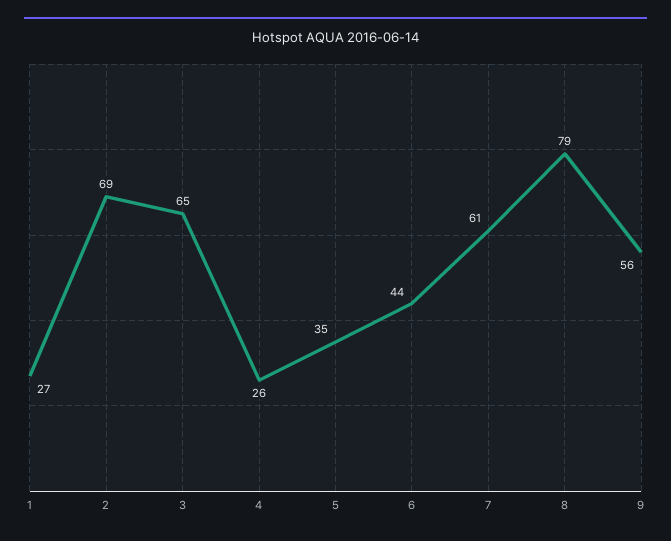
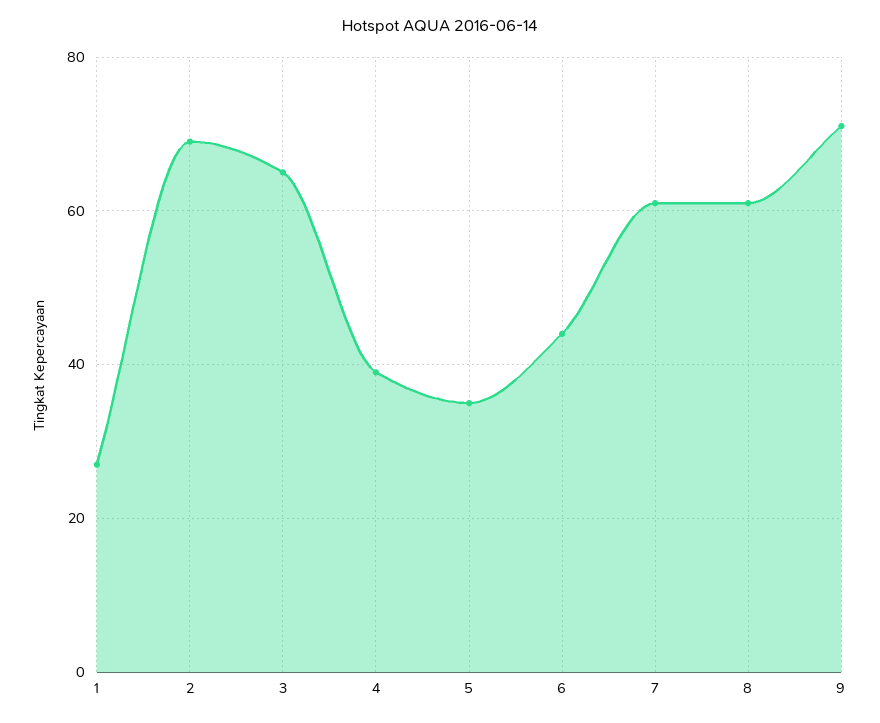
  {
    "1": 27,
    "2": 69,
    "3": 65,
-   "4": 26,
+   "4": 40,
    "5": 35,
    "6": 44,
    "7": 61,
-   "8": 79,
+   "8": 60,
-   "9": 56
+   "9": 70
  }

